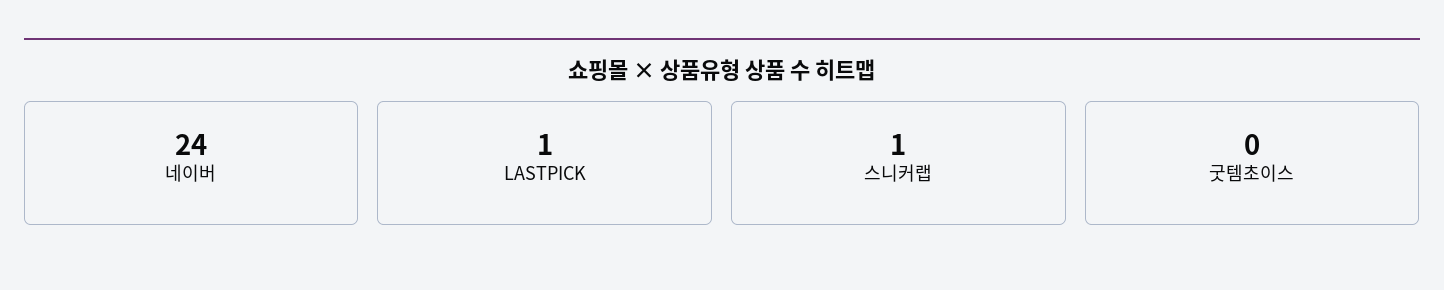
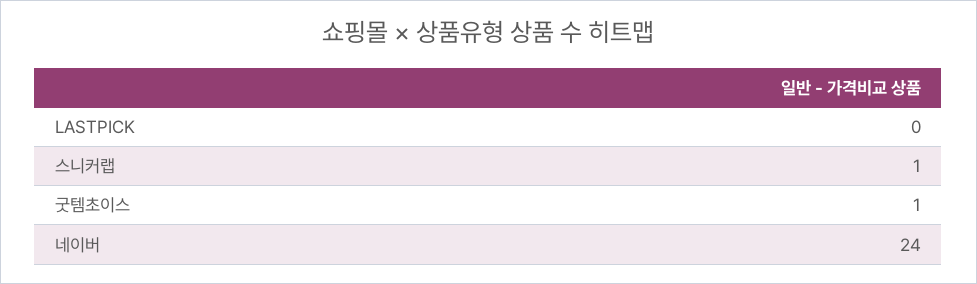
  {
    "네이버": 24,
-   "LASTPICK": 1,
+   "LASTPICK": 0,
    "스니커랩": 1,
-   "굿템초이스": 0
+   "굿템초이스": 1
  }

